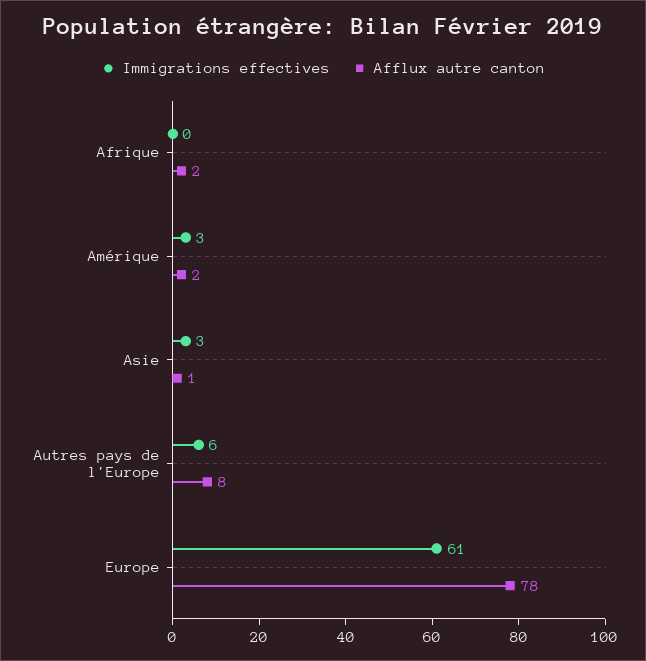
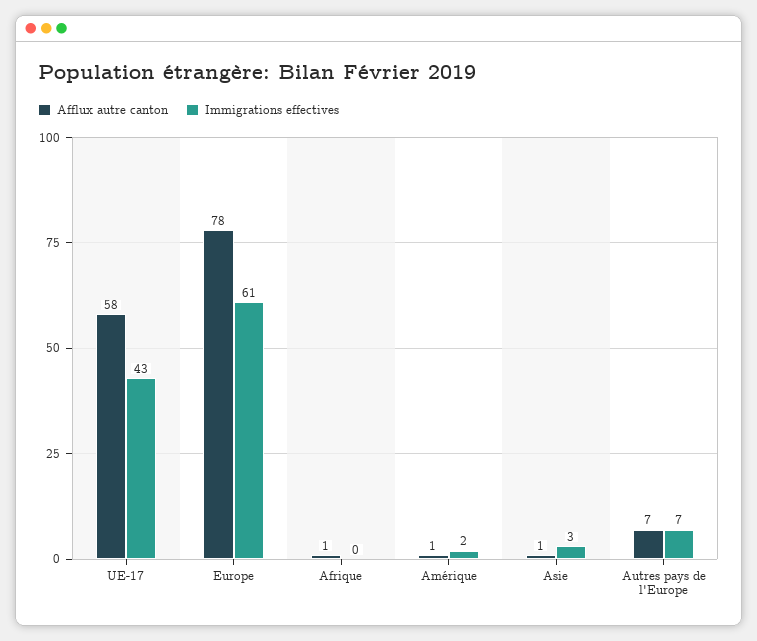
  {
    "Immigrations effectives": {
      "Afrique": 0,
-     "Amérique": 3,
+     "Amérique": 2,
      "Asie": 3,
-     "Autres pays de l'Europe": 6,
+     "Autres pays de l'Europe": 7,
-     "Europe": 61
+     "Europe": 61,
+     "UE-17": 43
    },
    "Afflux autre canton": {
-     "Afrique": 2,
+     "Afrique": 1,
-     "Amérique": 2,
+     "Amérique": 1,
      "Asie": 1,
-     "Autres pays de l'Europe": 8,
+     "Autres pays de l'Europe": 7,
-     "Europe": 78
+     "Europe": 78,
+     "UE-17": 58
    }
  }

